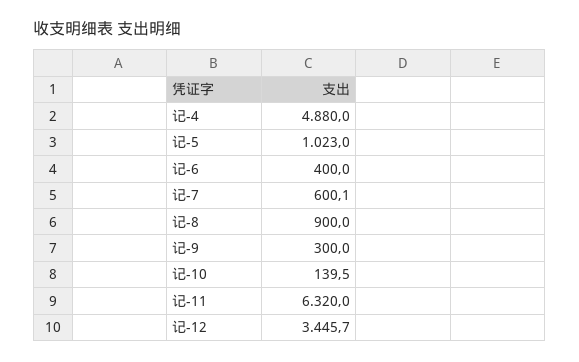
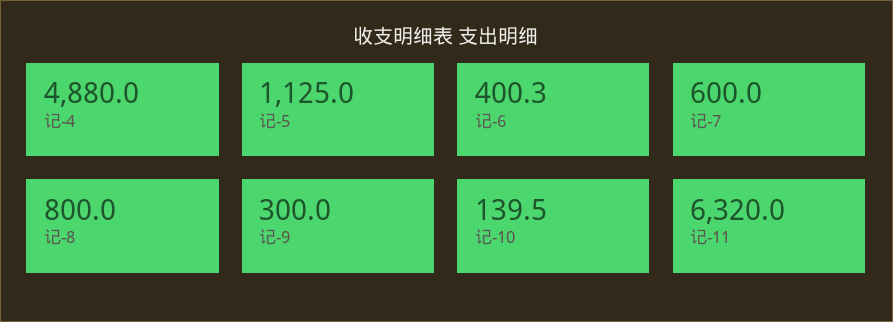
  {
    "记-4": 4880,
-   "记-5": 1023,
+   "记-5": 1125,
-   "记-6": 400,
+   "记-6": 400.3,
-   "记-7": 600.1,
+   "记-7": 600,
-   "记-8": 900,
+   "记-8": 800,
    "记-9": 300,
    "记-10": 139.5,
-   "记-11": 6320,
+   "记-11": 6320
-   "记-12": 3445.7
  }

